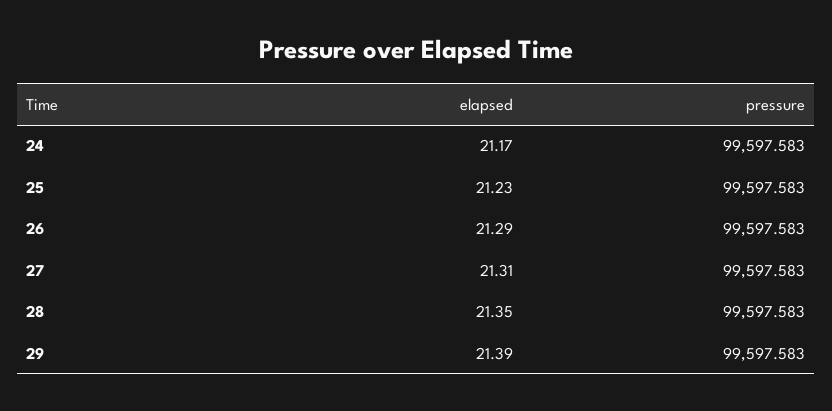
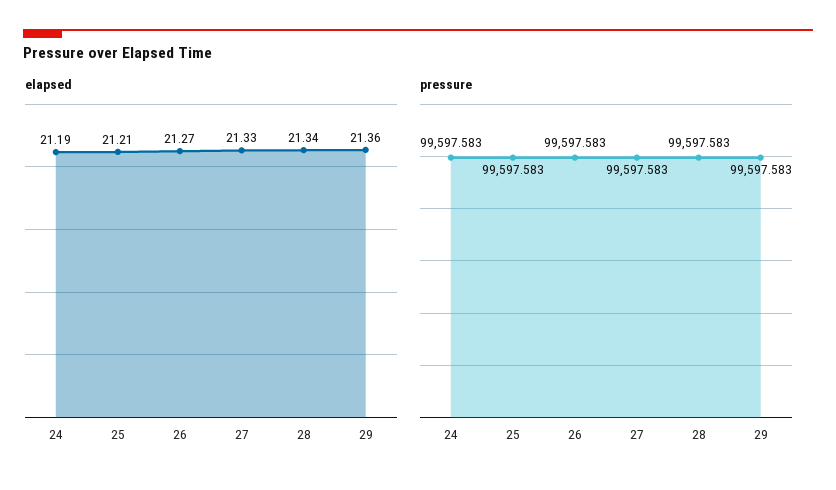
  {
    "elapsed": {
-     "24": 21.17,
+     "24": 21.19,
-     "25": 21.23,
+     "25": 21.21,
-     "26": 21.29,
+     "26": 21.27,
-     "27": 21.31,
+     "27": 21.33,
-     "28": 21.35,
+     "28": 21.34,
-     "29": 21.39
+     "29": 21.36
    },
    "pressure": {
      "24": 99597.583,
      "25": 99597.583,
      "26": 99597.583,
      "27": 99597.583,
      "28": 99597.583,
      "29": 99597.583
    }
  }

